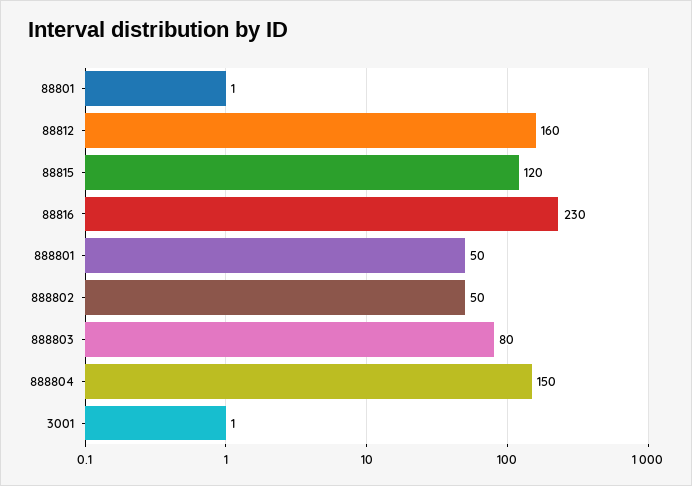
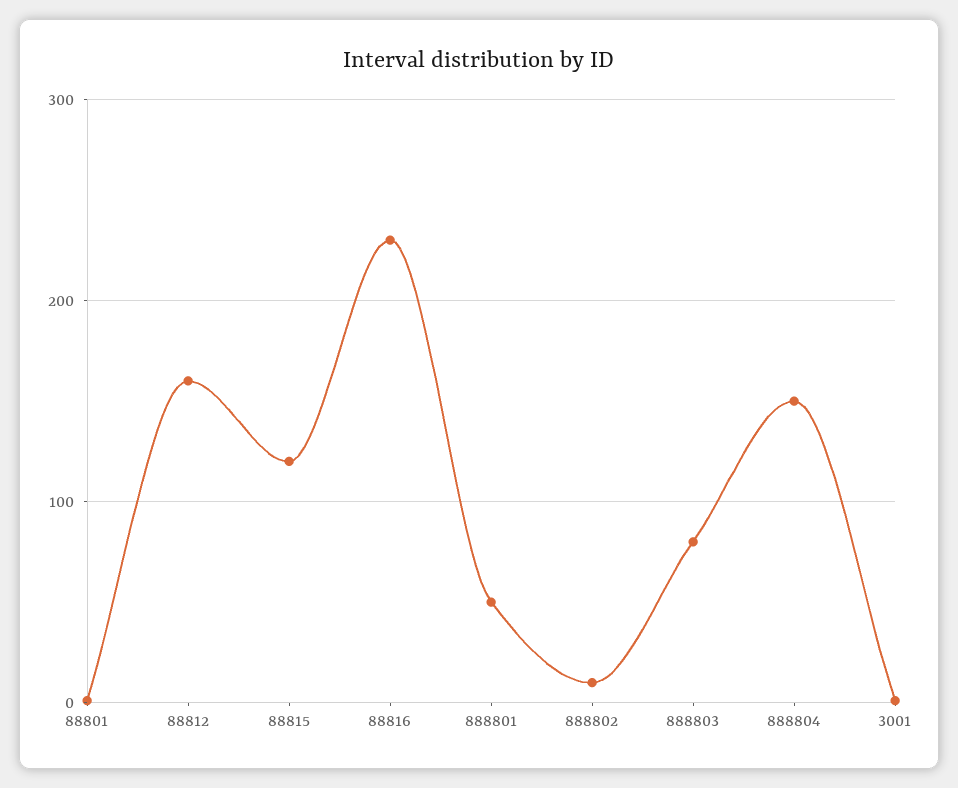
  {
    "88801": 1,
    "88812": 160,
    "88815": 120,
    "88816": 230,
    "888801": 50,
-   "888802": 50,
+   "888802": 10,
    "888803": 80,
    "888804": 150,
    "3001": 1
  }

